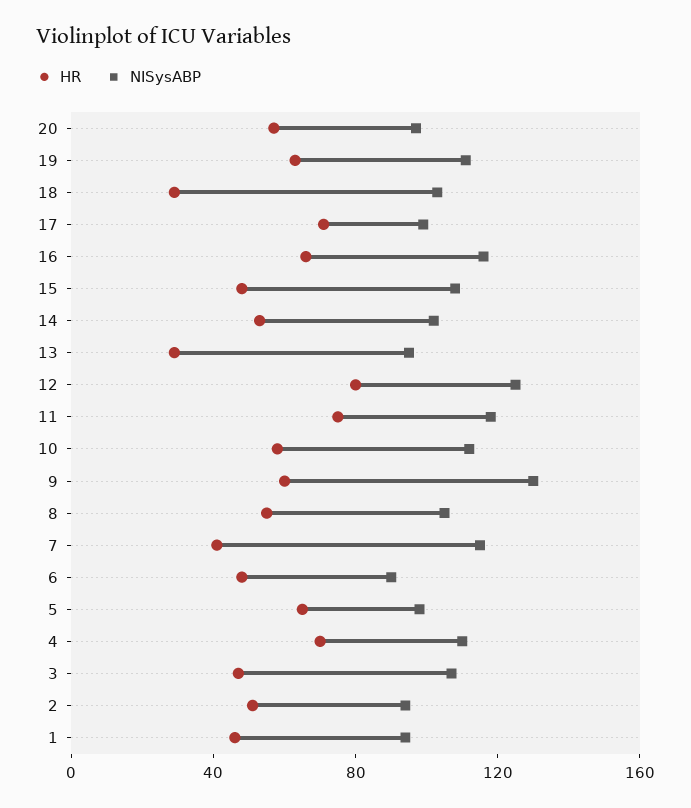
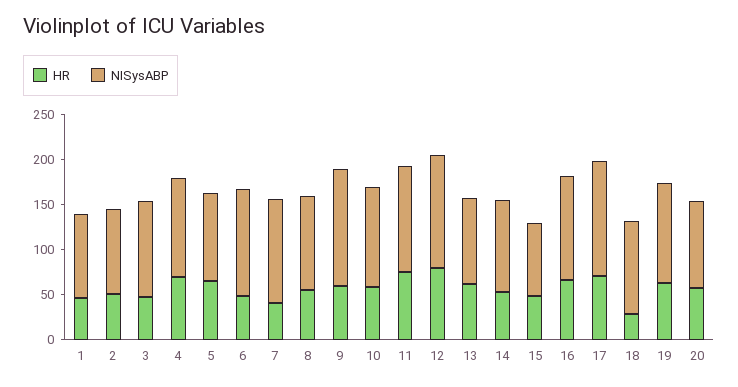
  {
    "HR": {
      "20": 60,
      "19": 60,
      "18": 30,
      "17": 70,
      "16": 70,
      "15": 50,
      "14": 50,
-     "13": 30,
+     "13": 60,
      "12": 80,
      "11": 80,
      "10": 60,
      "9": 60,
      "8": 60,
      "7": 40,
      "6": 50,
      "5": 70,
      "4": 70,
      "3": 50,
      "2": 50,
      "1": 50
    },
    "NISysABP": {
      "20": 100,
      "19": 110,
      "18": 100,
-     "17": 100,
+     "17": 130,
      "16": 120,
-     "15": 110,
+     "15": 80,
      "14": 100,
      "13": 100,
      "12": 130,
      "11": 120,
      "10": 110,
      "9": 130,
      "8": 110,
      "7": 120,
-     "6": 90,
+     "6": 120,
      "5": 100,
      "4": 110,
      "3": 110,
      "2": 90,
      "1": 90
    }
  }

